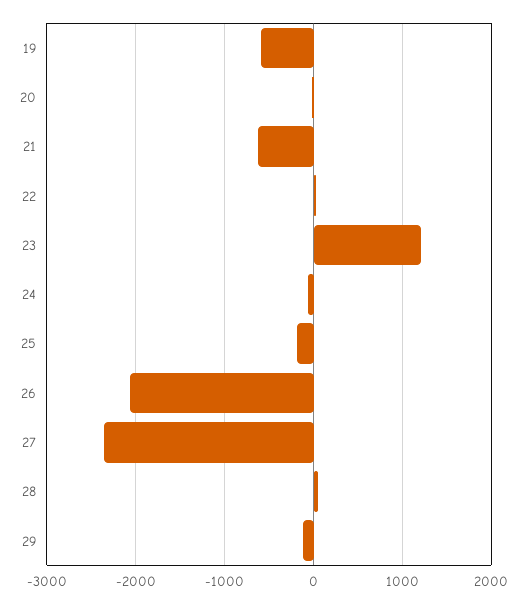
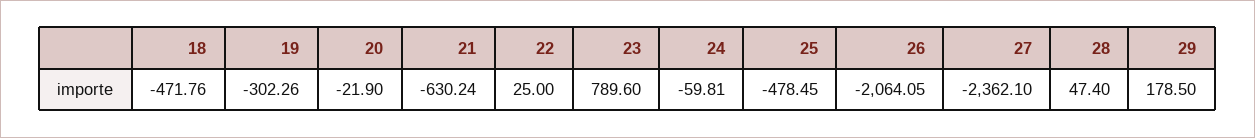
  {
-   "19": -600,
+   "19": -302.26,
    "20": -21.9,
    "21": -630.24,
    "22": 25,
-   "23": 1200,
+   "23": 789.6,
    "24": -59.81,
-   "25": -200,
+   "25": -478.45,
    "26": -2064.05,
    "27": -2362.1,
    "28": 47.4,
-   "29": -100
+   "29": 178.5,
+   "18": -471.76
  }

